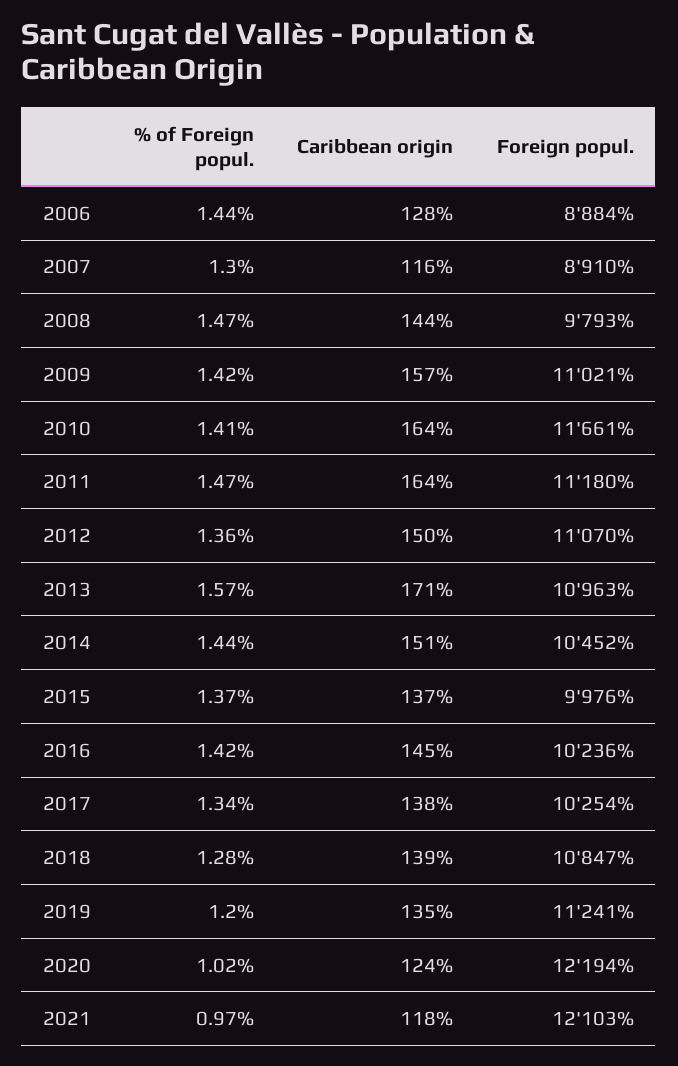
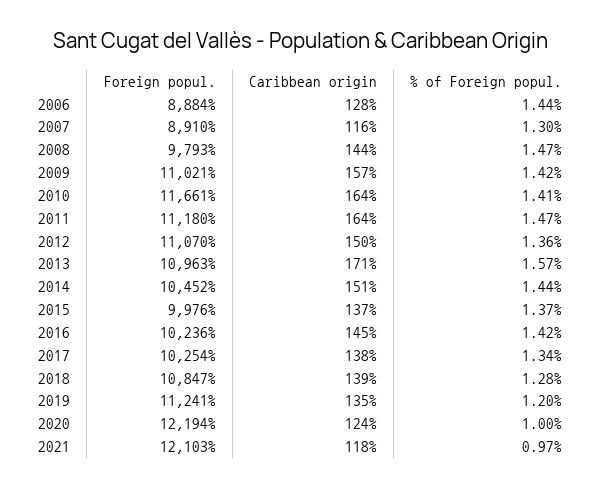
  {
    "% of Foreign popul.": {
      "2006": 1.44,
      "2007": 1.3,
      "2008": 1.47,
      "2009": 1.42,
      "2010": 1.41,
      "2011": 1.47,
      "2012": 1.36,
      "2013": 1.57,
      "2014": 1.44,
      "2015": 1.37,
      "2016": 1.42,
      "2017": 1.34,
      "2018": 1.28,
      "2019": 1.2,
-     "2020": 1.02,
+     "2020": 1,
      "2021": 0.97
    },
    "Caribbean origin": {
      "2006": 128,
      "2007": 116,
      "2008": 144,
      "2009": 157,
      "2010": 164,
      "2011": 164,
      "2012": 150,
      "2013": 171,
      "2014": 151,
      "2015": 137,
      "2016": 145,
      "2017": 138,
      "2018": 139,
      "2019": 135,
      "2020": 124,
      "2021": 118
    },
    "Foreign popul.": {
      "2006": 8884,
      "2007": 8910,
      "2008": 9793,
      "2009": 11021,
      "2010": 11661,
      "2011": 11180,
      "2012": 11070,
      "2013": 10963,
      "2014": 10452,
      "2015": 9976,
      "2016": 10236,
      "2017": 10254,
      "2018": 10847,
      "2019": 11241,
      "2020": 12194,
      "2021": 12103
    }
  }

